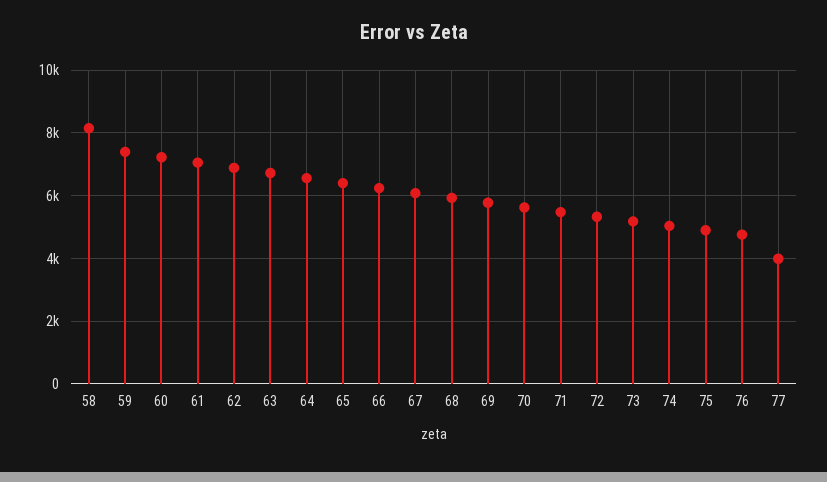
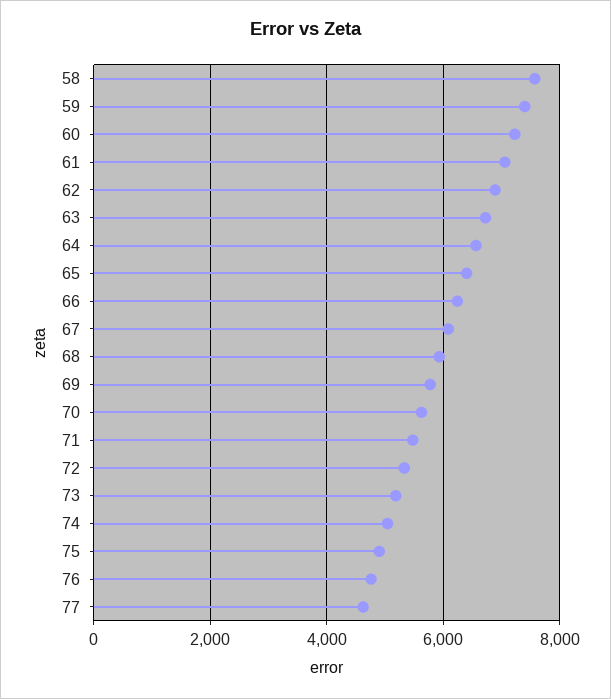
  {
-   "58": 8200,
+   "58": 7600,
    "59": 7400,
    "60": 7200,
    "61": 7000,
    "62": 6800,
    "63": 6800,
    "64": 6600,
    "65": 6400,
    "66": 6200,
    "67": 6000,
    "68": 6000,
    "69": 5800,
    "70": 5600,
    "71": 5400,
    "72": 5400,
    "73": 5200,
    "74": 5000,
    "75": 5000,
    "76": 4800,
-   "77": 4000
+   "77": 4600
  }

